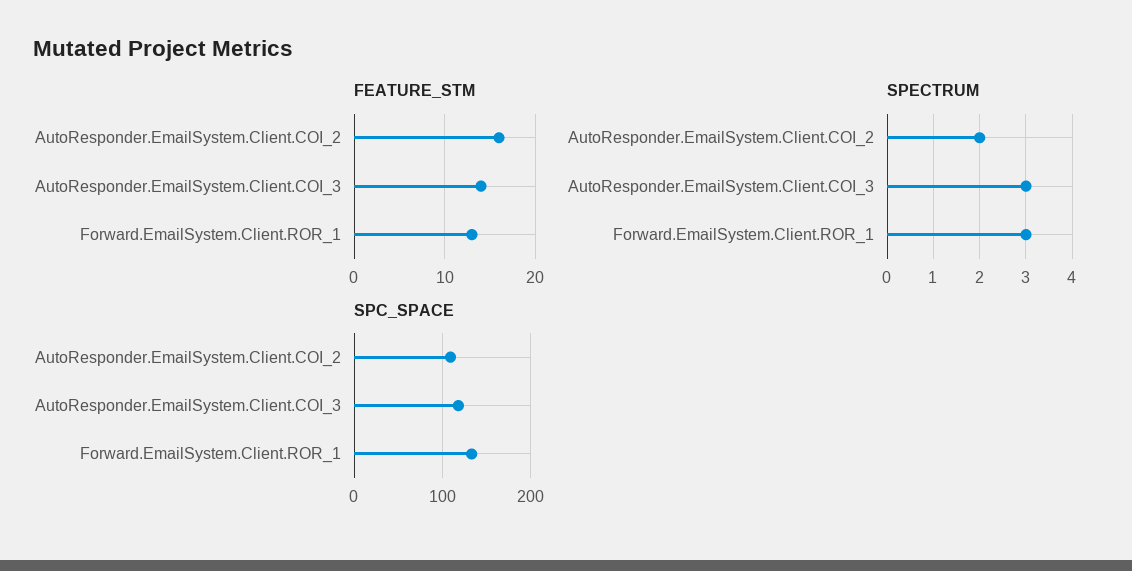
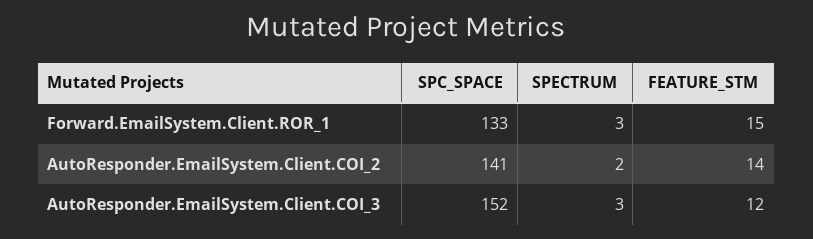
  {
    "FEATURE_STM": {
-     "AutoResponder.EmailSystem.Client.COI_2": 16,
+     "AutoResponder.EmailSystem.Client.COI_2": 14,
-     "AutoResponder.EmailSystem.Client.COI_3": 14,
+     "AutoResponder.EmailSystem.Client.COI_3": 12,
-     "Forward.EmailSystem.Client.ROR_1": 13
+     "Forward.EmailSystem.Client.ROR_1": 15
    },
    "SPECTRUM": {
      "AutoResponder.EmailSystem.Client.COI_2": 2,
      "AutoResponder.EmailSystem.Client.COI_3": 3,
      "Forward.EmailSystem.Client.ROR_1": 3
    },
    "SPC_SPACE": {
-     "AutoResponder.EmailSystem.Client.COI_2": 110,
+     "AutoResponder.EmailSystem.Client.COI_2": 141,
-     "AutoResponder.EmailSystem.Client.COI_3": 120,
+     "AutoResponder.EmailSystem.Client.COI_3": 152,
      "Forward.EmailSystem.Client.ROR_1": 133
    }
  }

